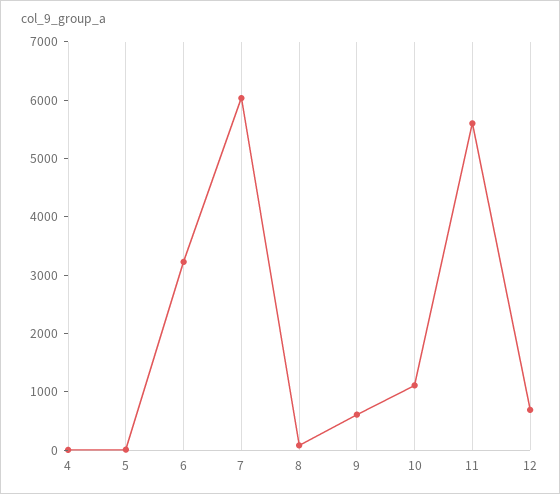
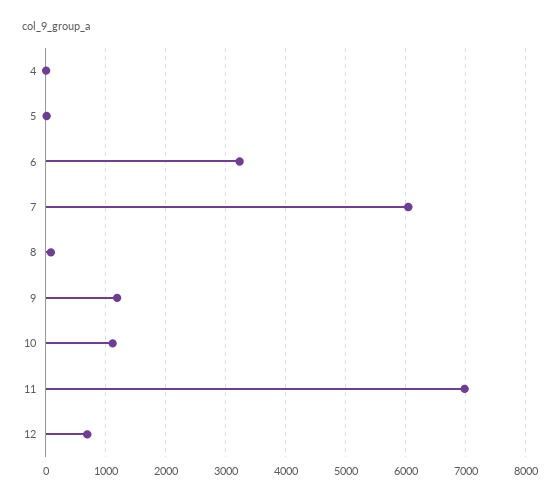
  {
    "4": 0,
    "5": 0,
    "6": 3200,
    "7": 6000,
    "8": 100,
-   "9": 600,
+   "9": 1200,
    "10": 1100,
-   "11": 5600,
+   "11": 7000,
    "12": 700
  }

